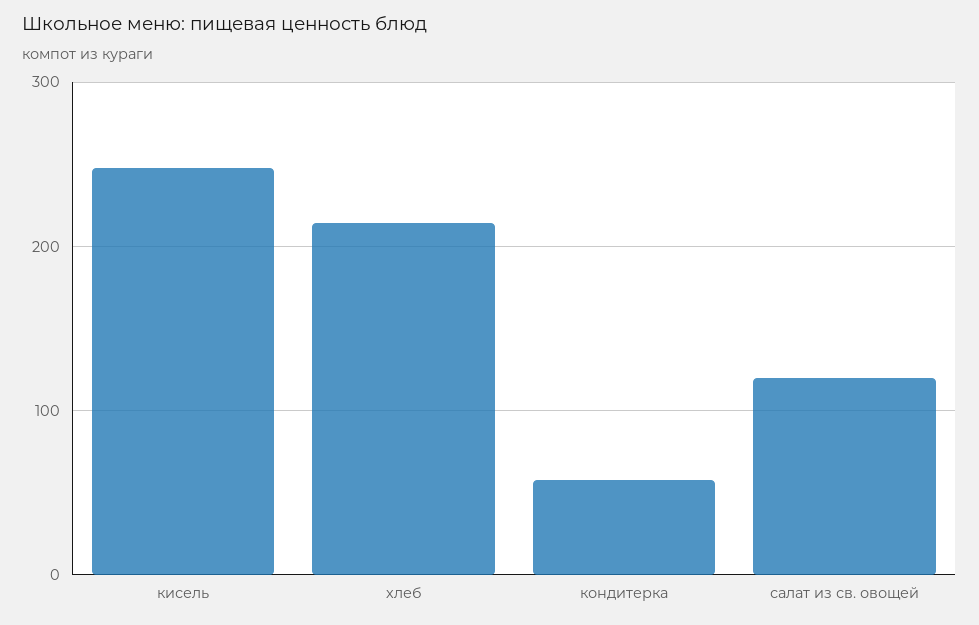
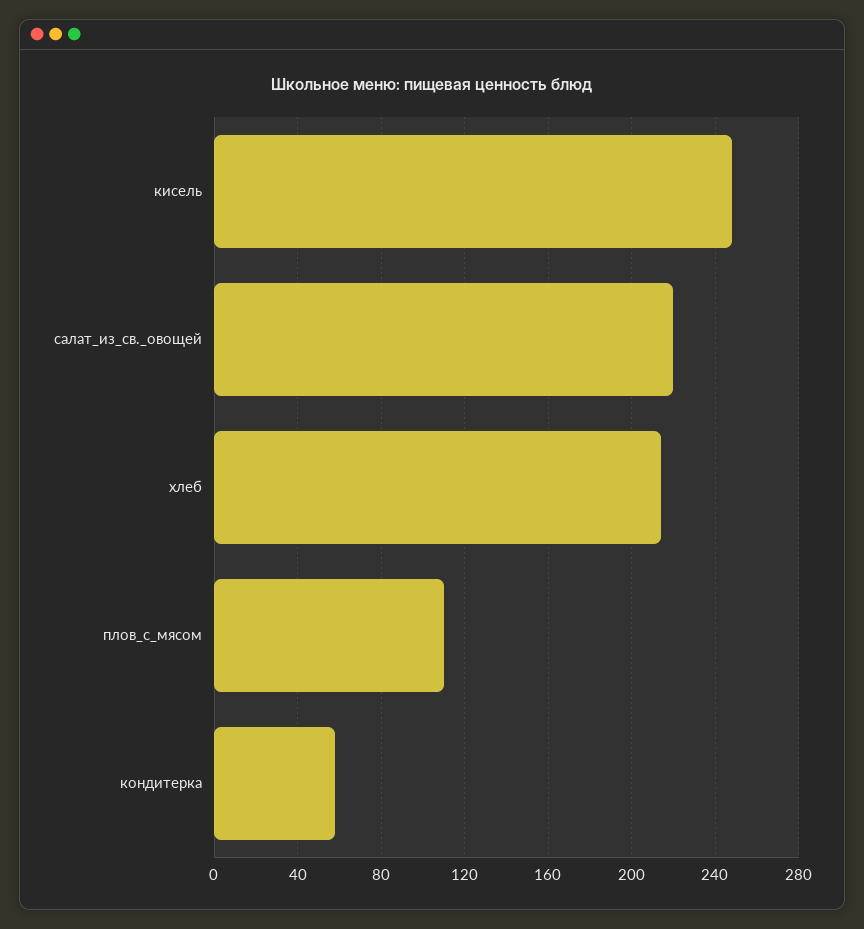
  {
    "кисель": 250,
    "хлеб": 215,
    "кондитерка": 60,
-   "салат из св. овощей": 120
+   "салат из св. овощей": 220,
+   "плов_с_мясом": 110
  }

